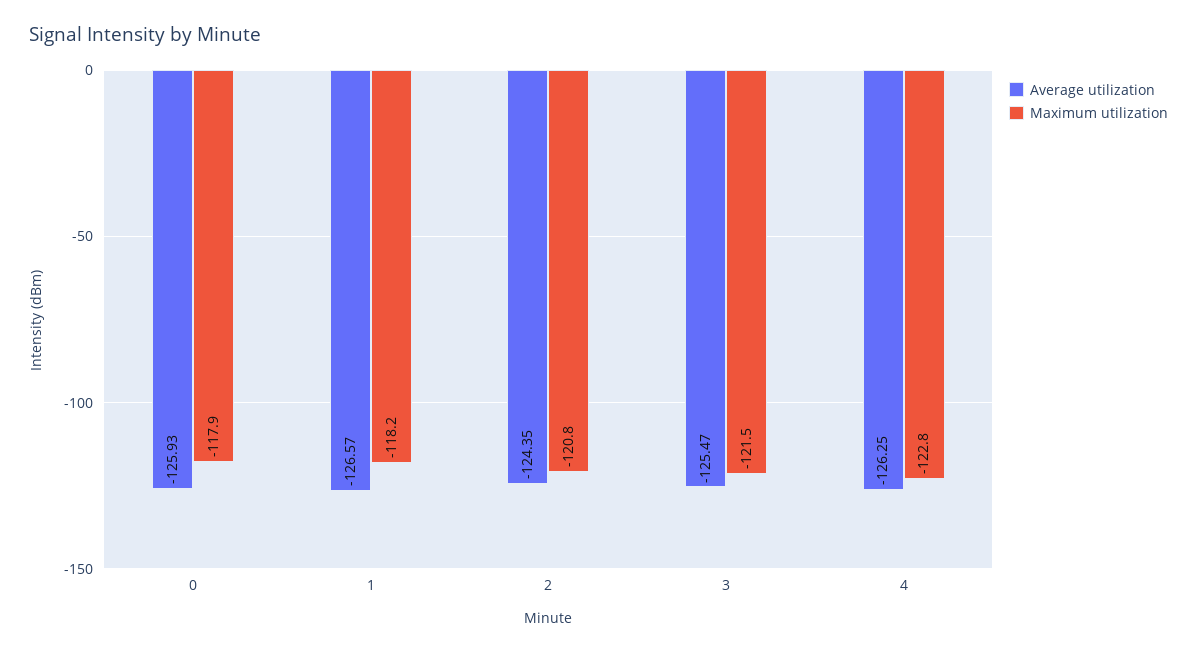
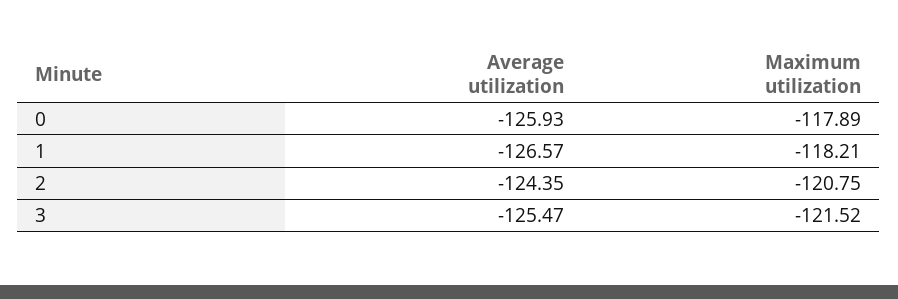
  {
    "Average utilization": {
      "0": -125.93,
      "1": -126.57,
      "2": -124.35,
-     "3": -125.47,
+     "3": -125.47
-     "4": -126.25
    },
    "Maximum utilization": {
      "0": -117.89,
      "1": -118.21,
      "2": -120.75,
-     "3": -121.52,
+     "3": -121.52
-     "4": -122.8
    }
  }

